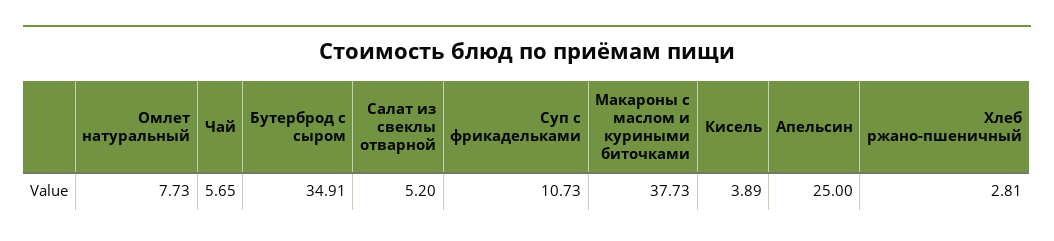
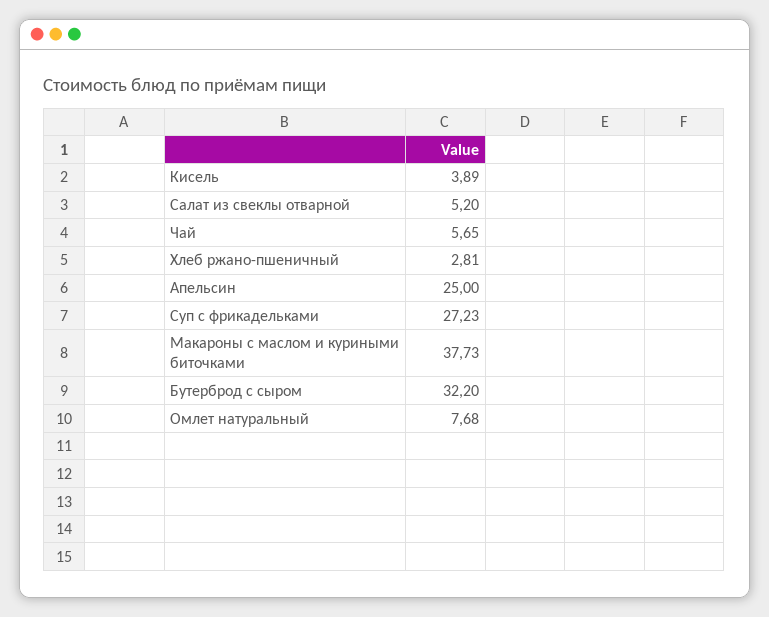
  {
-   "Омлет натуральный": 7.73,
+   "Омлет натуральный": 7.68,
    "Чай": 5.65,
-   "Бутерброд с сыром": 34.91,
+   "Бутерброд с сыром": 32.2,
    "Салат из свеклы отварной": 5.2,
-   "Суп с фрикадельками": 10.73,
+   "Суп с фрикадельками": 27.23,
    "Макароны с маслом и куриными биточками": 37.73,
    "Кисель": 3.89,
    "Апельсин": 25,
    "Хлеб ржано-пшеничный": 2.81
  }

